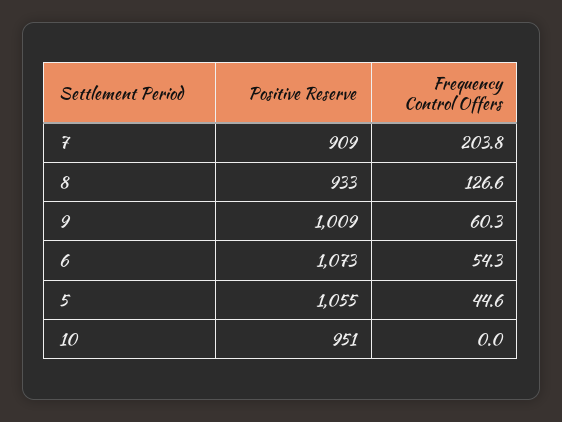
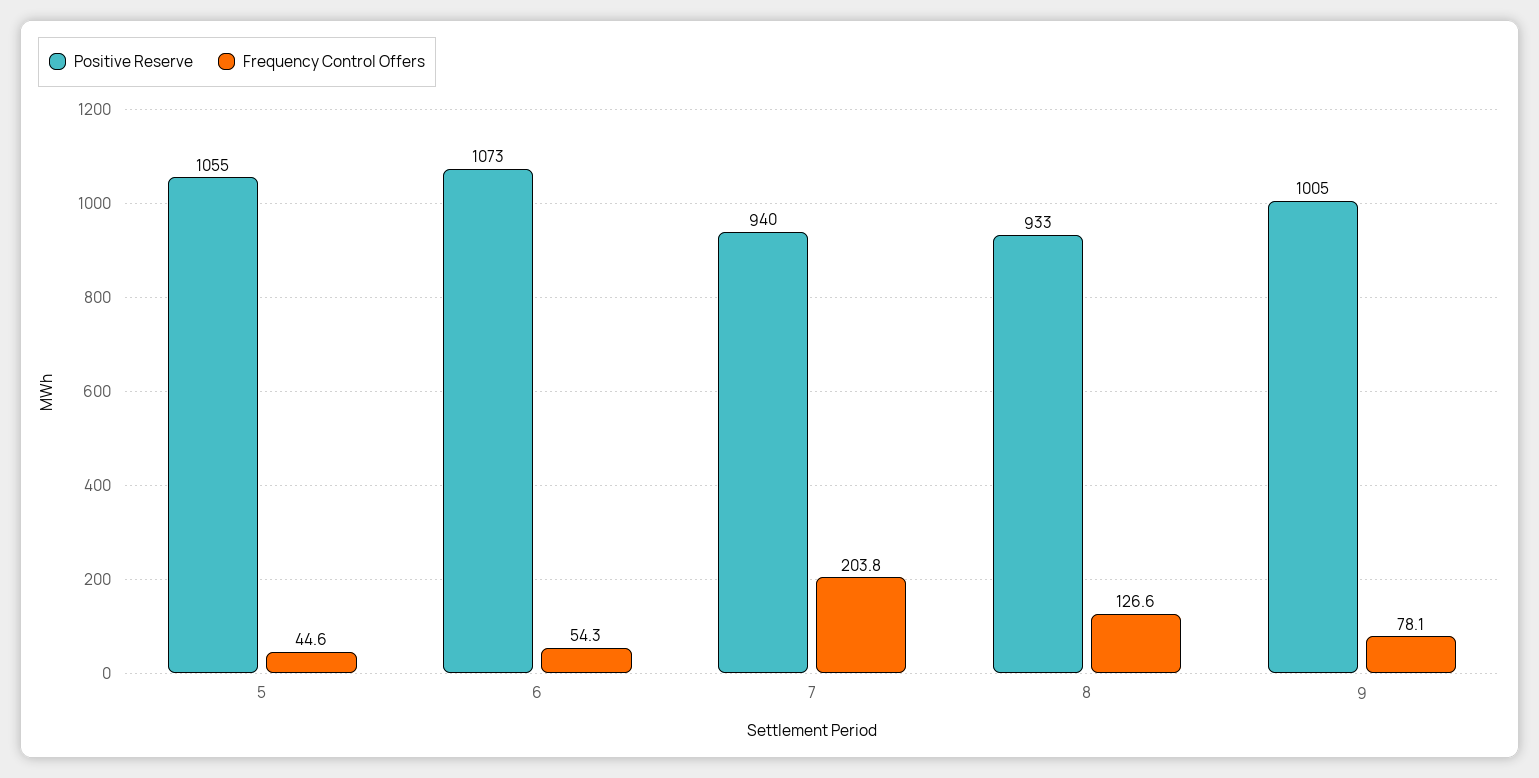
  {
    "Positive Reserve": {
-     "7": 909,
+     "7": 940,
      "8": 933,
-     "9": 1009,
+     "9": 1005,
      "6": 1073,
-     "5": 1055,
+     "5": 1055
-     "10": 951
    },
    "Frequency Control Offers": {
      "7": 203.8,
      "8": 126.6,
-     "9": 60.3,
+     "9": 78.1,
      "6": 54.3,
-     "5": 44.6,
+     "5": 44.6
-     "10": 0
    }
  }

